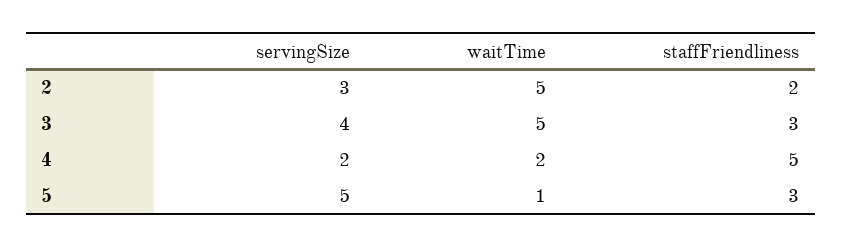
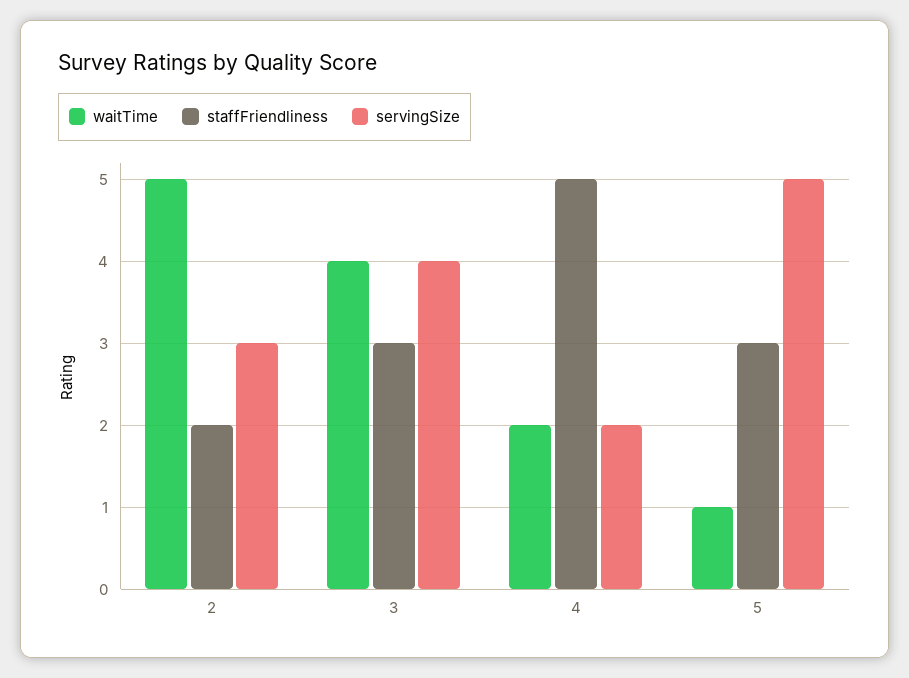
  {
    "servingSize": {
      "2": 3,
      "3": 4,
      "4": 2,
      "5": 5
    },
    "waitTime": {
      "2": 5,
-     "3": 5,
+     "3": 4,
      "4": 2,
      "5": 1
    },
    "staffFriendliness": {
      "2": 2,
      "3": 3,
      "4": 5,
      "5": 3
    }
  }

